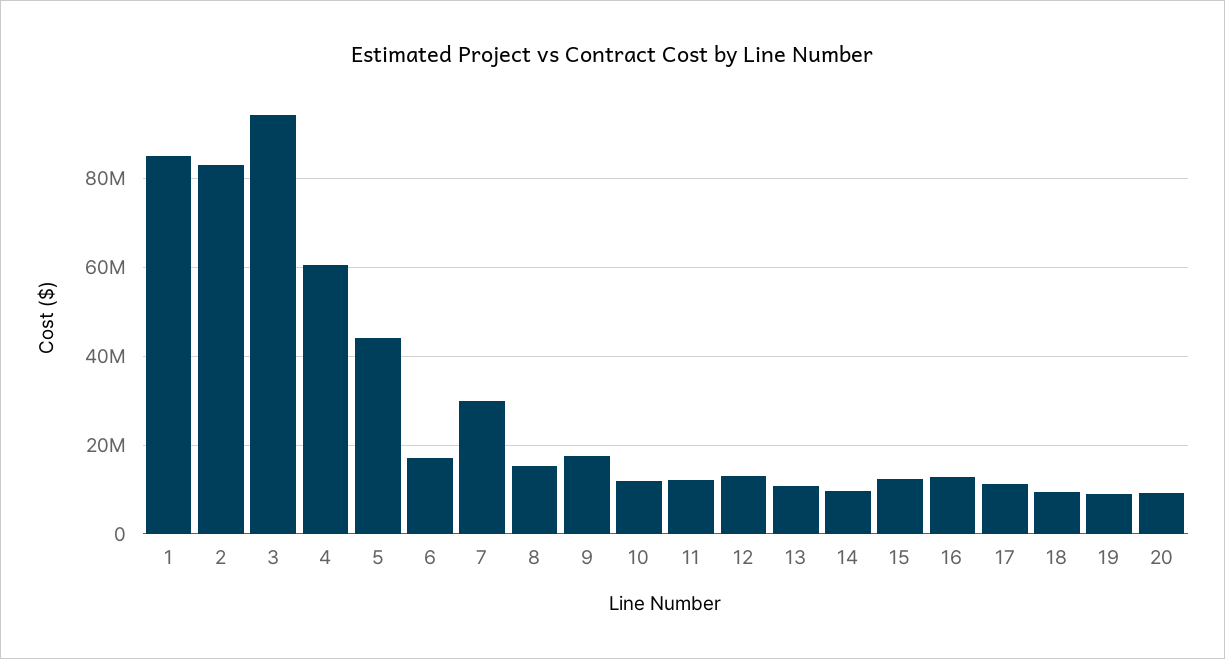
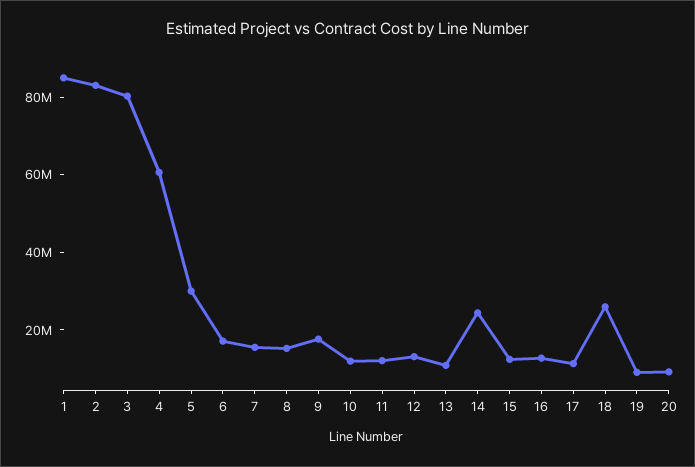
  {
    "1": 86000000,
    "2": 84000000,
-   "3": 94000000,
+   "3": 80000000,
    "4": 60000000,
-   "5": 44000000,
+   "5": 30000000,
    "6": 18000000,
-   "7": 30000000,
+   "7": 15000000,
    "8": 16000000,
    "9": 18000000,
    "10": 12000000,
    "11": 12000000,
    "12": 14000000,
    "13": 10000000,
-   "14": 10000000,
+   "14": 25000000,
    "15": 12000000,
    "16": 12000000,
    "17": 12000000,
-   "18": 10000000,
+   "18": 25000000,
    "19": 10000000,
    "20": 10000000
  }

